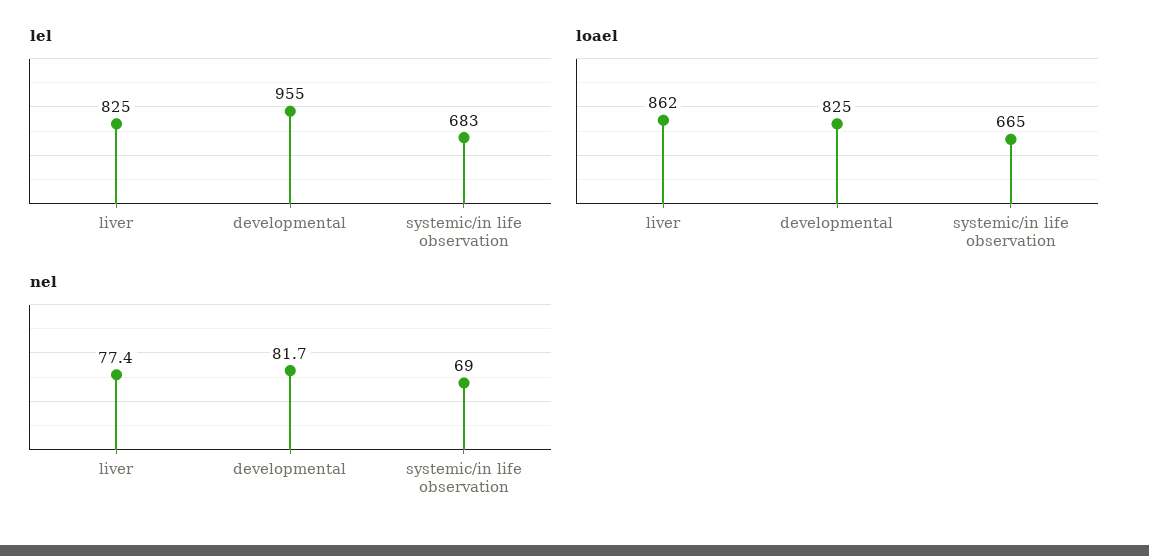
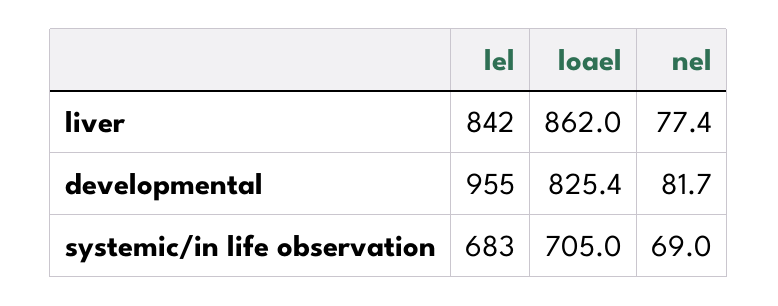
  {
    "lel": {
-     "liver": 825,
+     "liver": 842,
      "developmental": 955,
      "systemic/in life observation": 683
    },
    "loael": {
      "liver": 862,
      "developmental": 825.4,
-     "systemic/in life observation": 665
+     "systemic/in life observation": 705
    },
    "nel": {
      "liver": 77.4,
      "developmental": 81.7,
      "systemic/in life observation": 69
    }
  }

